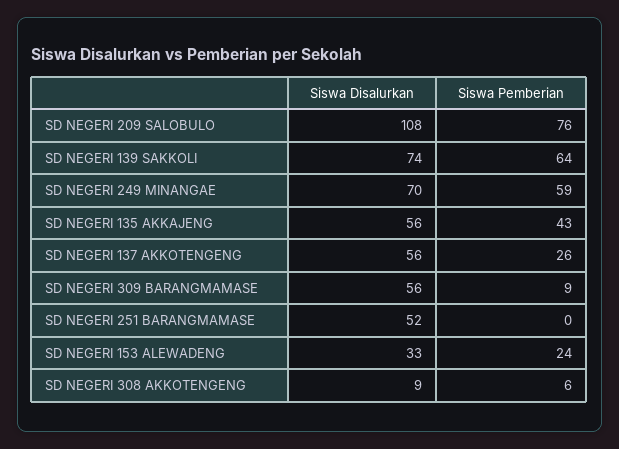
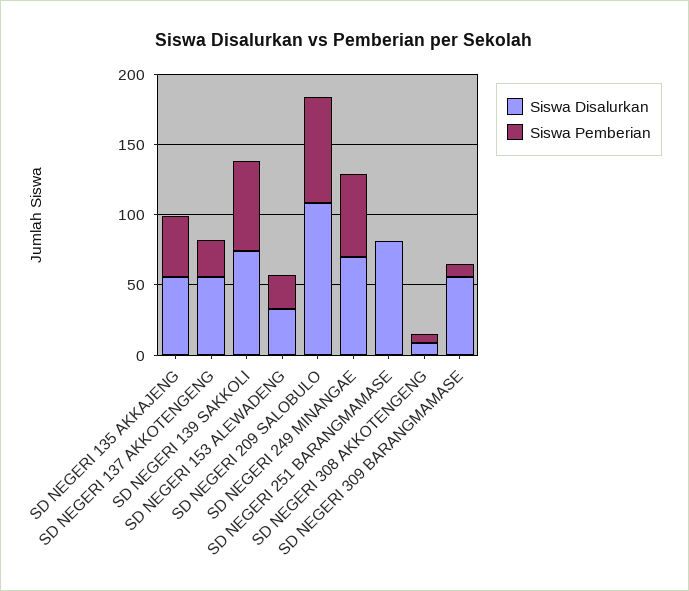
  {
    "Siswa Disalurkan": {
      "SD NEGERI 209 SALOBULO": 108,
      "SD NEGERI 139 SAKKOLI": 74,
      "SD NEGERI 249 MINANGAE": 70,
      "SD NEGERI 135 AKKAJENG": 56,
      "SD NEGERI 137 AKKOTENGENG": 56,
      "SD NEGERI 309 BARANGMAMASE": 56,
-     "SD NEGERI 251 BARANGMAMASE": 52,
+     "SD NEGERI 251 BARANGMAMASE": 80,
      "SD NEGERI 153 ALEWADENG": 33,
      "SD NEGERI 308 AKKOTENGENG": 9
    },
    "Siswa Pemberian": {
      "SD NEGERI 209 SALOBULO": 76,
      "SD NEGERI 139 SAKKOLI": 64,
      "SD NEGERI 249 MINANGAE": 59,
      "SD NEGERI 135 AKKAJENG": 43,
      "SD NEGERI 137 AKKOTENGENG": 26,
      "SD NEGERI 309 BARANGMAMASE": 9,
      "SD NEGERI 251 BARANGMAMASE": 0,
      "SD NEGERI 153 ALEWADENG": 24,
      "SD NEGERI 308 AKKOTENGENG": 6
    }
  }

